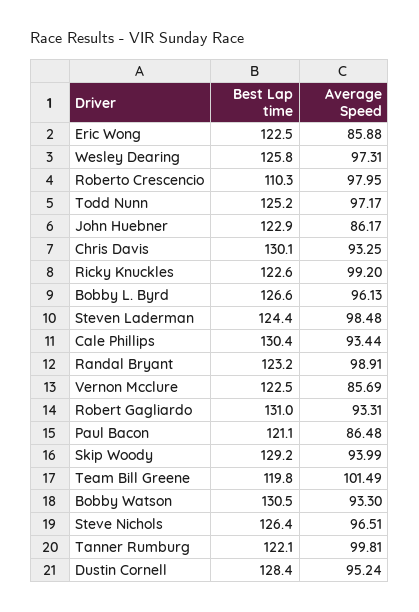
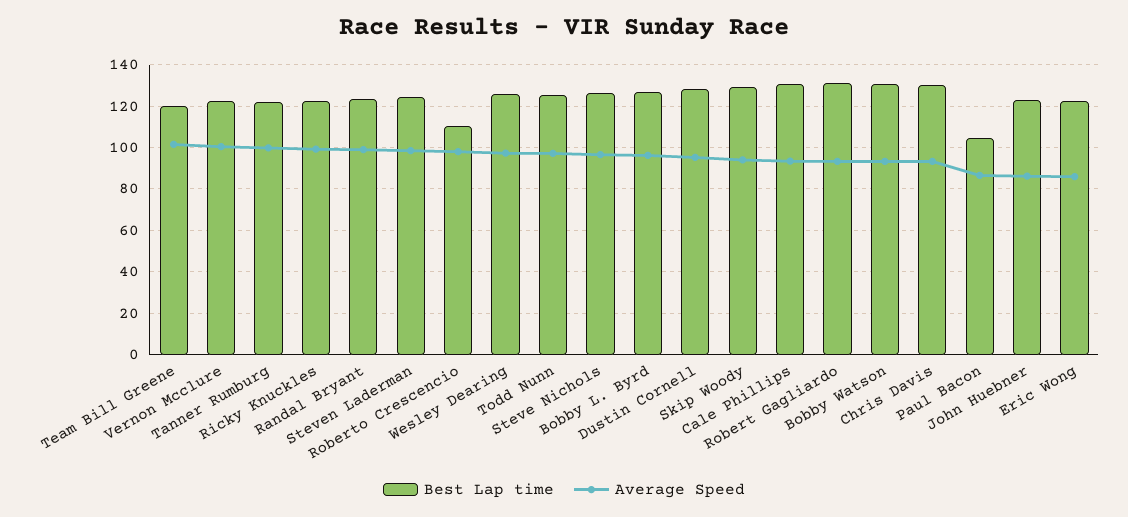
  {
    "Best Lap time": {
      "Eric Wong": 122.5,
      "Wesley Dearing": 125.8,
      "Roberto Crescencio": 110.3,
      "Todd Nunn": 125.2,
      "John Huebner": 122.9,
      "Chris Davis": 130.1,
      "Ricky Knuckles": 122.6,
      "Bobby L. Byrd": 126.6,
      "Steven Laderman": 124.4,
      "Cale Phillips": 130.4,
      "Randal Bryant": 123.2,
      "Vernon Mcclure": 122.5,
      "Robert Gagliardo": 131,
-     "Paul Bacon": 121.1,
+     "Paul Bacon": 105,
      "Skip Woody": 129.2,
      "Team Bill Greene": 119.8,
      "Bobby Watson": 130.5,
      "Steve Nichols": 126.4,
      "Tanner Rumburg": 122.1,
      "Dustin Cornell": 128.4
    },
    "Average Speed": {
      "Eric Wong": 85.88,
      "Wesley Dearing": 97.31,
      "Roberto Crescencio": 97.95,
      "Todd Nunn": 97.17,
      "John Huebner": 86.17,
      "Chris Davis": 93.25,
      "Ricky Knuckles": 99.2,
      "Bobby L. Byrd": 96.13,
      "Steven Laderman": 98.48,
      "Cale Phillips": 93.44,
      "Randal Bryant": 98.91,
-     "Vernon Mcclure": 85.69,
+     "Vernon Mcclure": 100,
      "Robert Gagliardo": 93.31,
      "Paul Bacon": 86.48,
      "Skip Woody": 93.99,
      "Team Bill Greene": 101.49,
      "Bobby Watson": 93.3,
      "Steve Nichols": 96.51,
      "Tanner Rumburg": 99.81,
      "Dustin Cornell": 95.24
    }
  }

